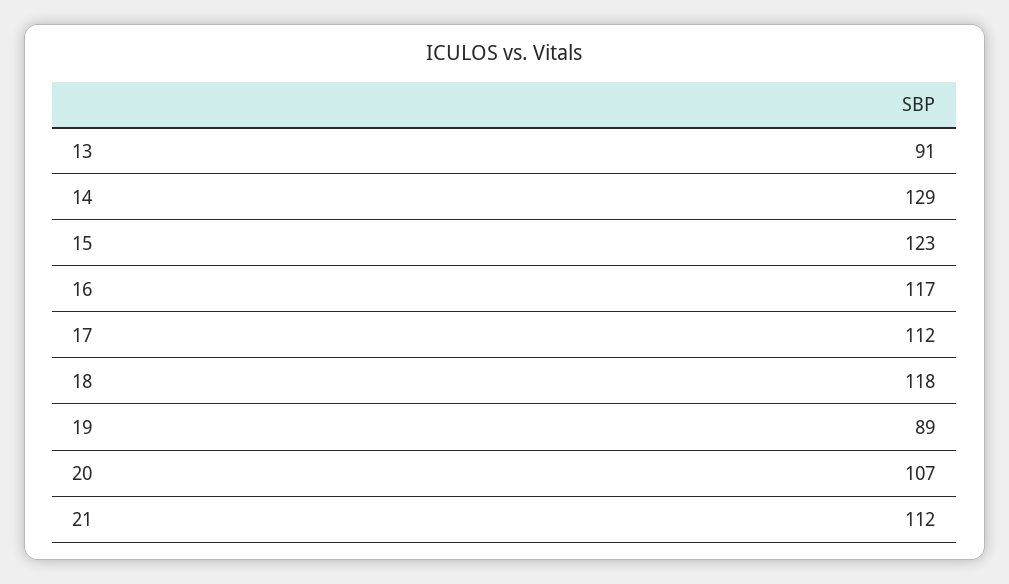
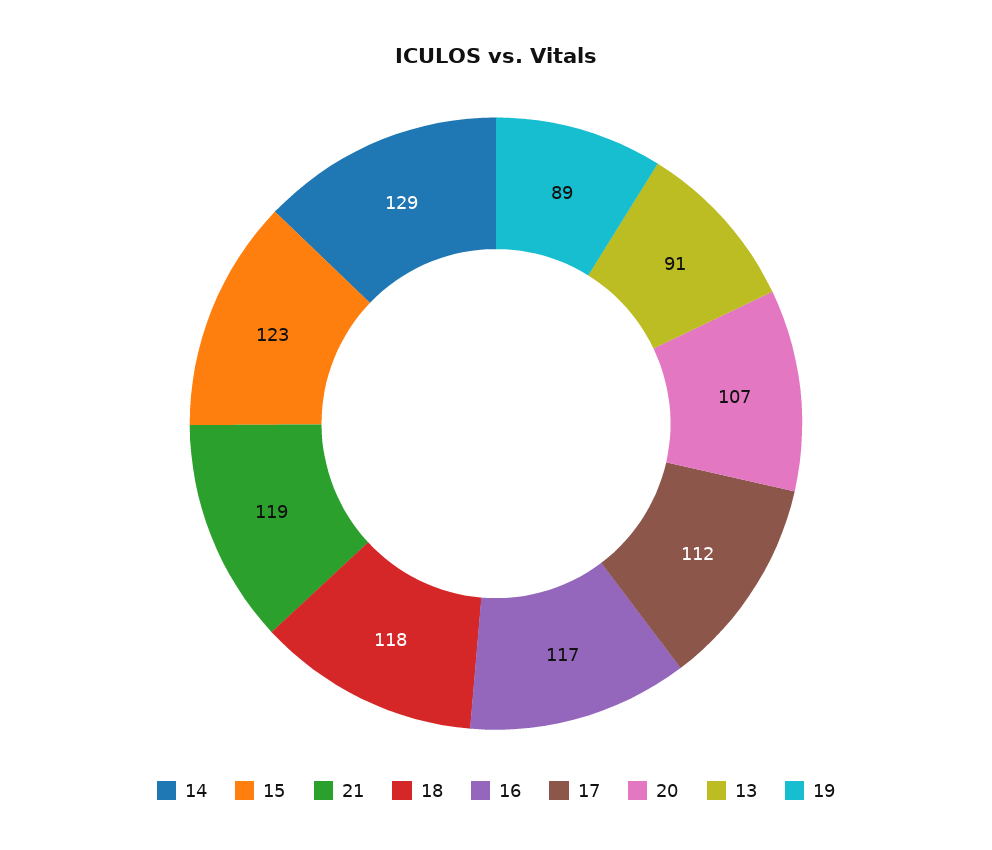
  {
    "13": 91,
    "14": 129,
    "15": 123,
    "16": 117,
    "17": 112,
    "18": 118,
    "19": 89,
    "20": 107,
-   "21": 112
+   "21": 119
  }

